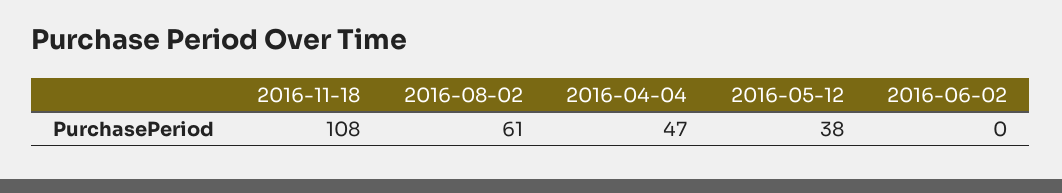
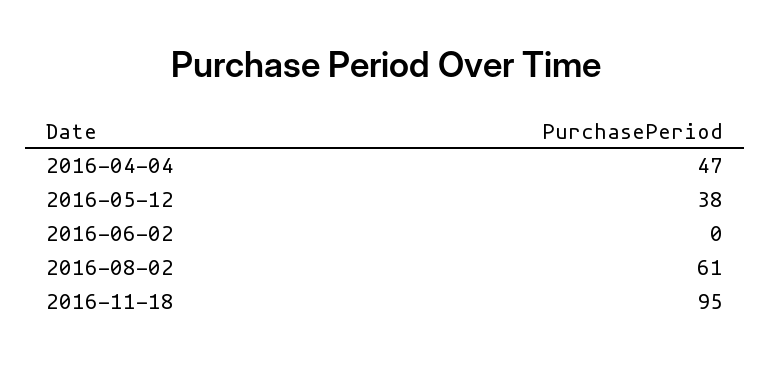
  {
-   "2016-11-18": 108,
+   "2016-11-18": 95,
    "2016-08-02": 61,
    "2016-04-04": 47,
    "2016-05-12": 38,
    "2016-06-02": 0
  }

